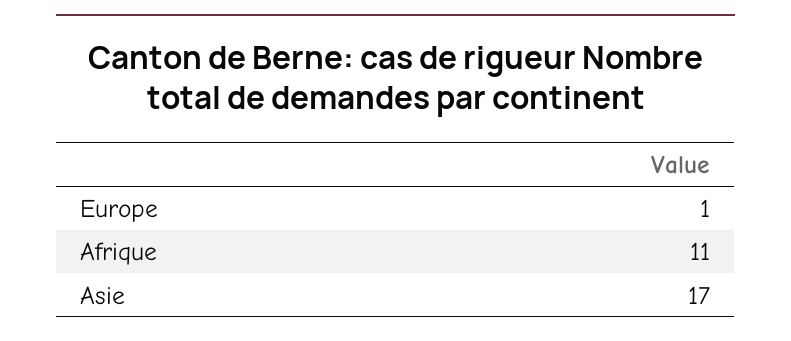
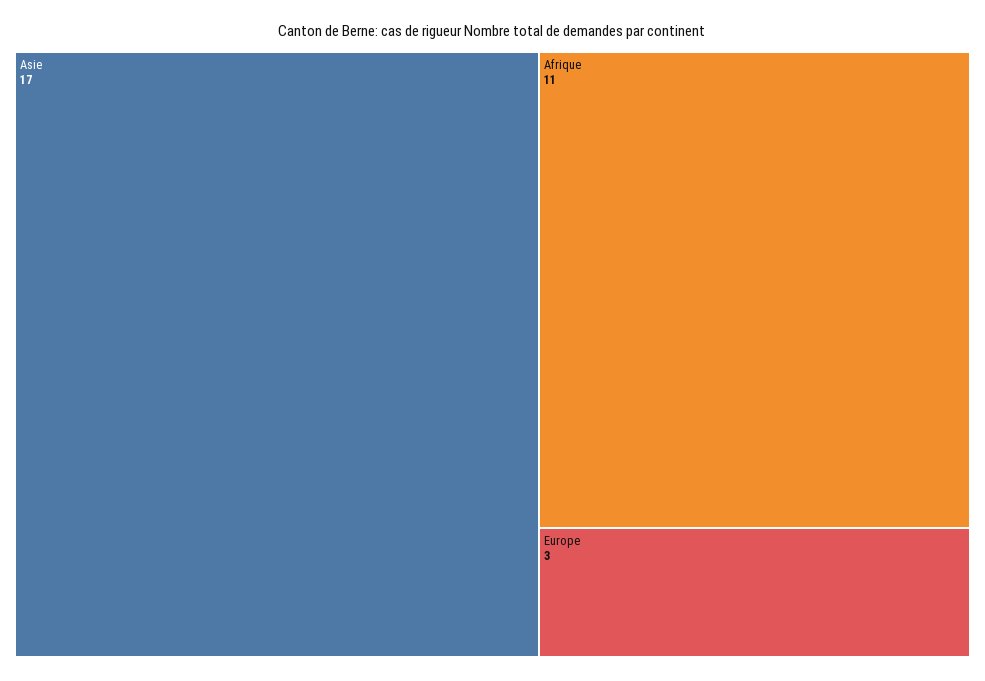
  {
-   "Europe": 1,
+   "Europe": 3,
    "Afrique": 11,
    "Asie": 17
  }

